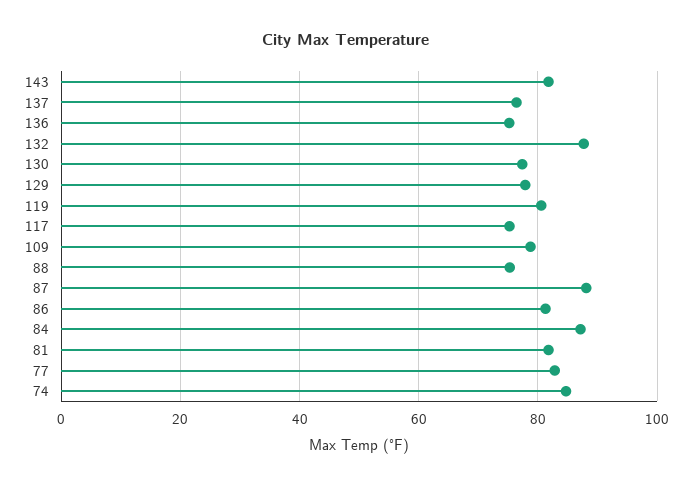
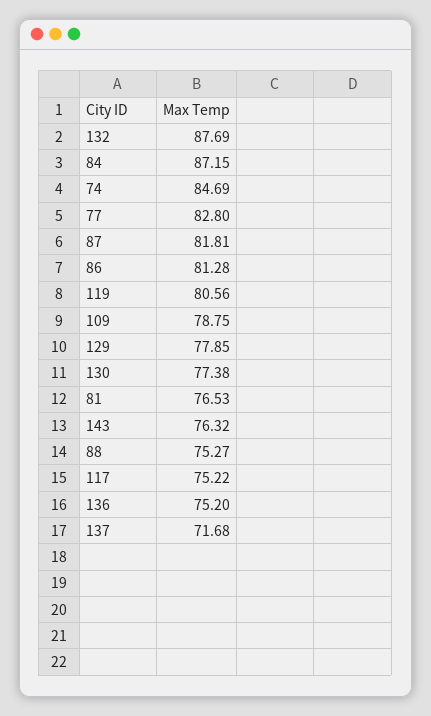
  {
-   "143": 82,
+   "143": 76.32,
-   "137": 76,
+   "137": 71.68,
    "136": 75.2,
    "132": 87.69,
    "130": 77.38,
    "129": 77.85,
    "119": 80.56,
    "117": 75.22,
    "109": 78.75,
    "88": 75.27,
-   "87": 88,
+   "87": 81.81,
    "86": 81.28,
    "84": 87.15,
-   "81": 82,
+   "81": 76.53,
    "77": 82.8,
    "74": 84.69
  }

